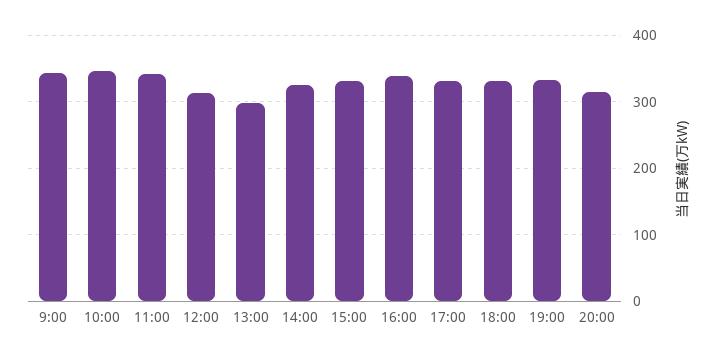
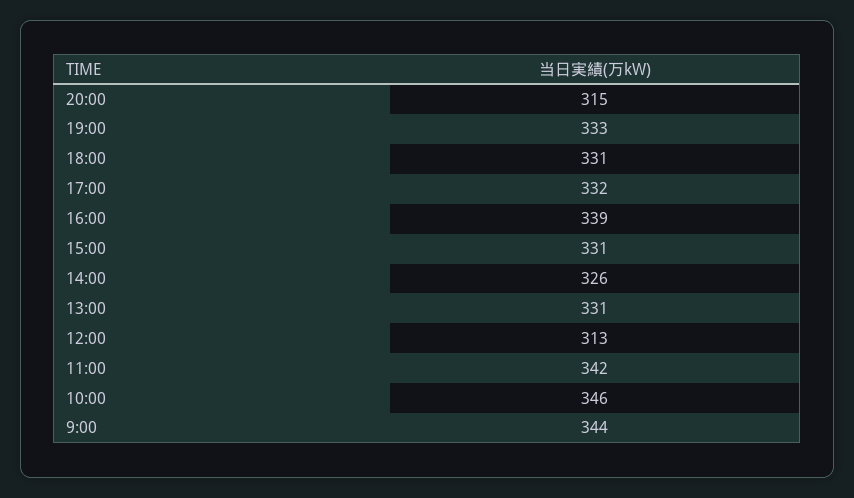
  {
    "9:00": 344,
    "10:00": 346,
    "11:00": 342,
    "12:00": 313,
-   "13:00": 300,
+   "13:00": 331,
    "14:00": 326,
    "15:00": 331,
    "16:00": 339,
    "17:00": 332,
    "18:00": 331,
    "19:00": 333,
    "20:00": 315
  }

